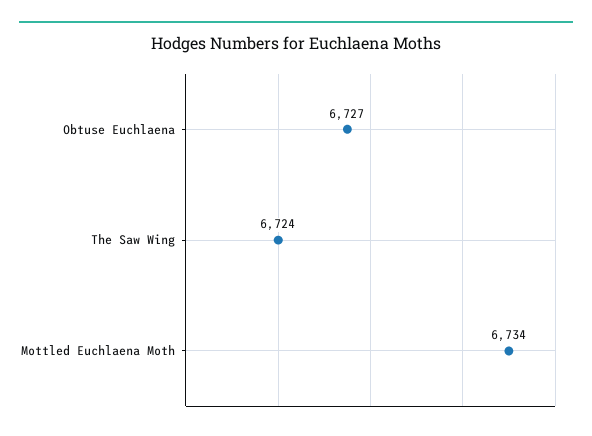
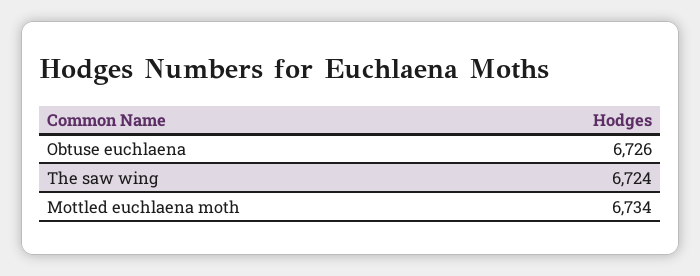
  {
-   "Obtuse Euchlaena": 6727,
+   "Obtuse Euchlaena": 6726,
    "The Saw Wing": 6724,
    "Mottled Euchlaena Moth": 6734
  }

